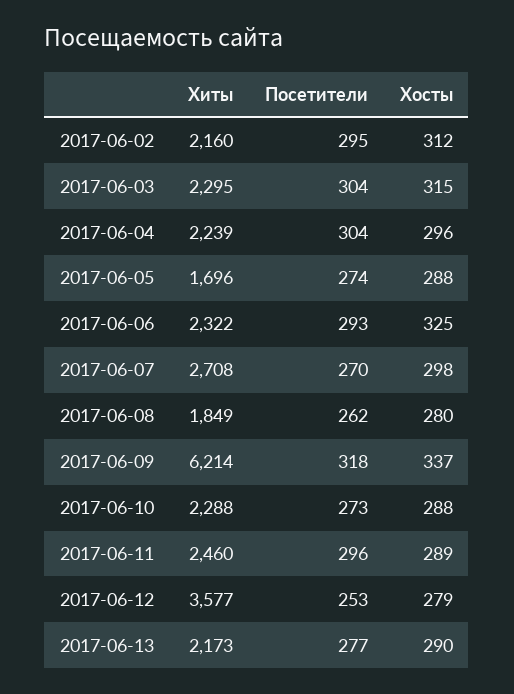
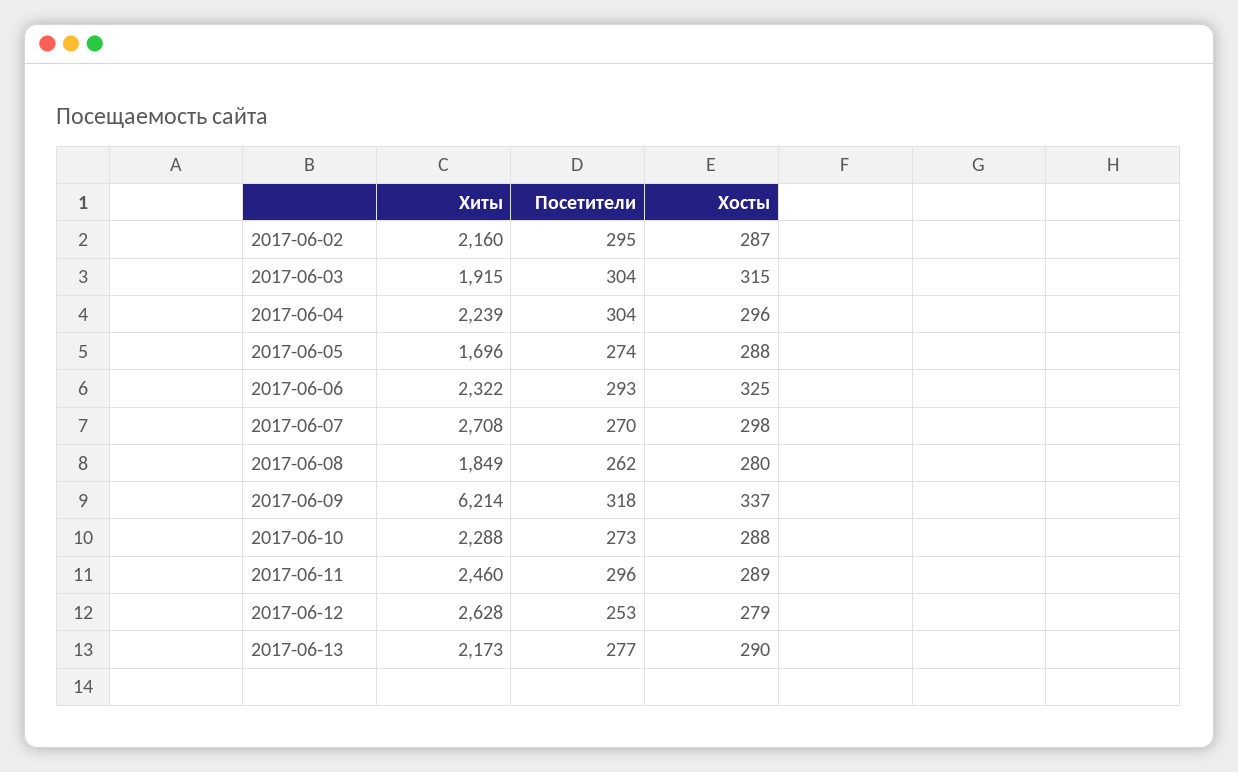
  {
    "Хиты": {
      "2017-06-02": 2160,
-     "2017-06-03": 2295,
+     "2017-06-03": 1915,
      "2017-06-04": 2239,
      "2017-06-05": 1696,
      "2017-06-06": 2322,
      "2017-06-07": 2708,
      "2017-06-08": 1849,
      "2017-06-09": 6214,
      "2017-06-10": 2288,
      "2017-06-11": 2460,
-     "2017-06-12": 3577,
+     "2017-06-12": 2628,
      "2017-06-13": 2173
    },
    "Посетители": {
      "2017-06-02": 295,
      "2017-06-03": 304,
      "2017-06-04": 304,
      "2017-06-05": 274,
      "2017-06-06": 293,
      "2017-06-07": 270,
      "2017-06-08": 262,
      "2017-06-09": 318,
      "2017-06-10": 273,
      "2017-06-11": 296,
      "2017-06-12": 253,
      "2017-06-13": 277
    },
    "Хосты": {
-     "2017-06-02": 312,
+     "2017-06-02": 287,
      "2017-06-03": 315,
      "2017-06-04": 296,
      "2017-06-05": 288,
      "2017-06-06": 325,
      "2017-06-07": 298,
      "2017-06-08": 280,
      "2017-06-09": 337,
      "2017-06-10": 288,
      "2017-06-11": 289,
      "2017-06-12": 279,
      "2017-06-13": 290
    }
  }

